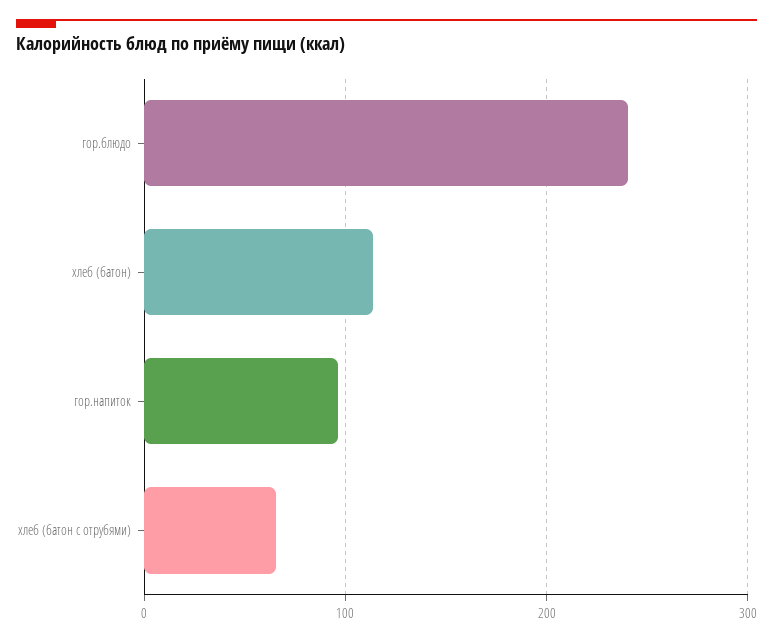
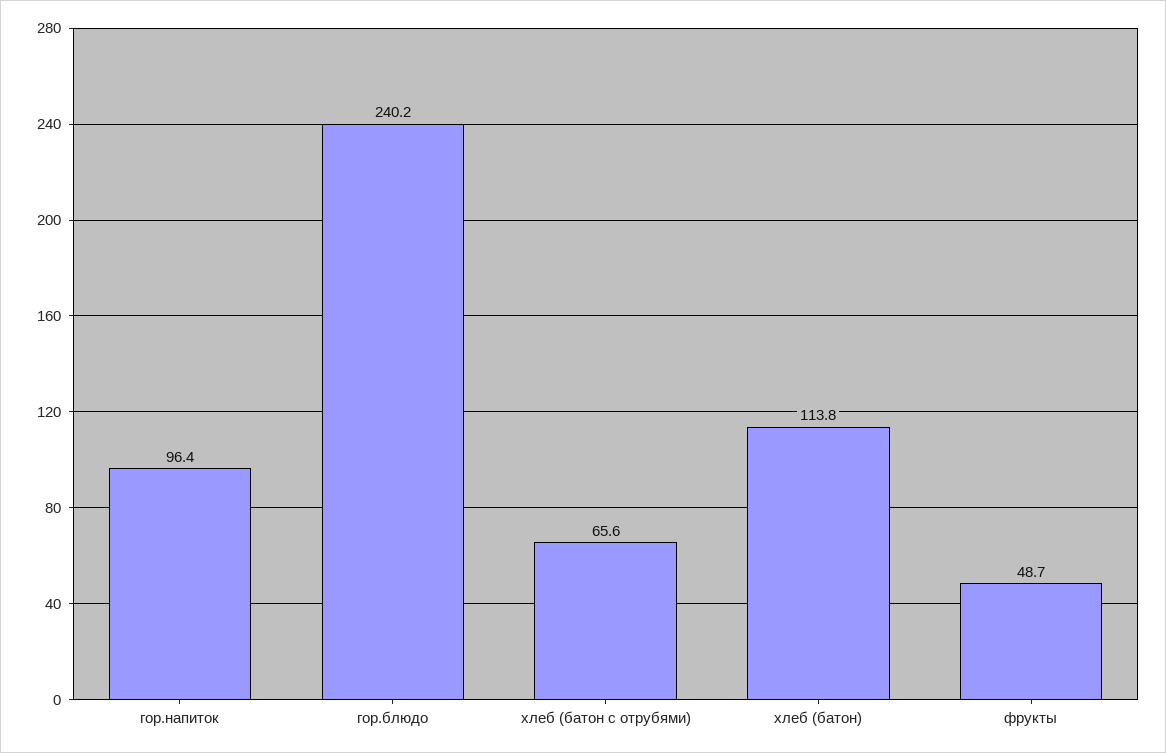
  {
    "гор.блюдо": 240.2,
    "хлеб (батон)": 113.8,
    "гор.напиток": 96.4,
-   "хлеб (батон с отрубями)": 65.6
+   "хлеб (батон с отрубями)": 65.6,
+   "фрукты": 48.7
  }

